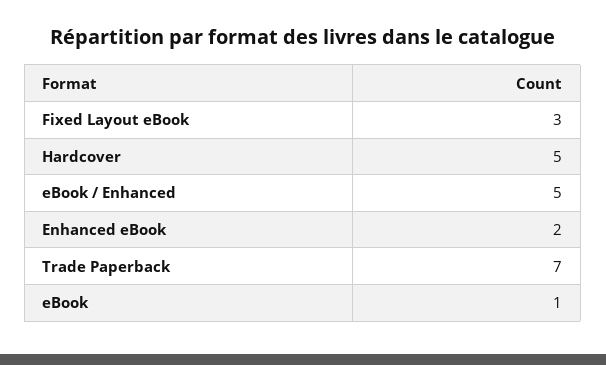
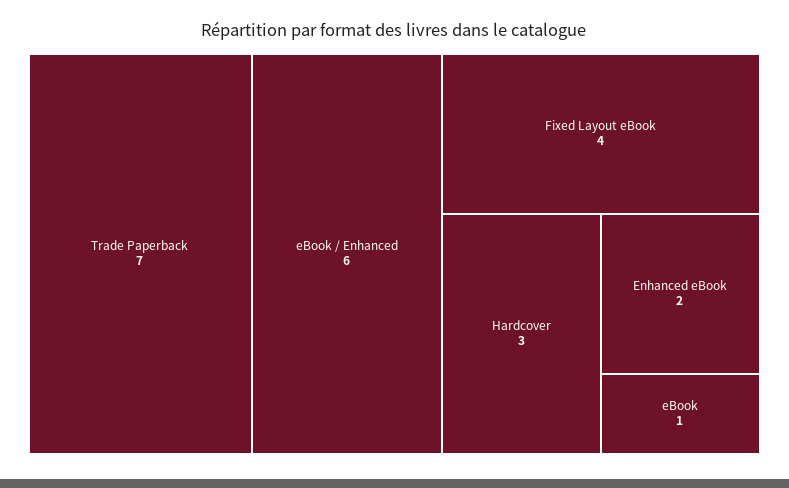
  {
-   "Fixed Layout eBook": 3,
+   "Fixed Layout eBook": 4,
-   "Hardcover": 5,
+   "Hardcover": 3,
-   "eBook / Enhanced": 5,
+   "eBook / Enhanced": 6,
    "Enhanced eBook": 2,
    "Trade Paperback": 7,
    "eBook": 1
  }

